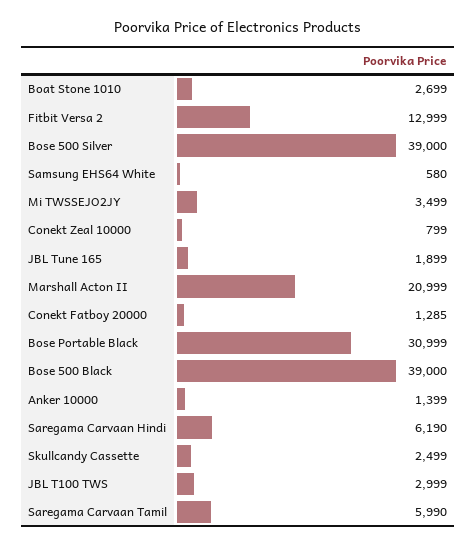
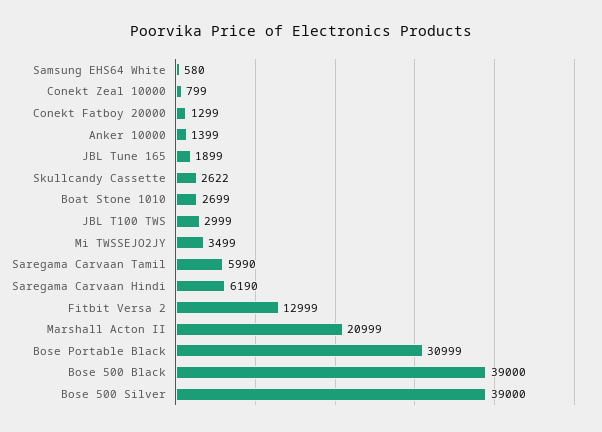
  {
    "Boat Stone 1010": 2699,
    "Fitbit Versa 2": 12999,
    "Bose 500 Silver": 39000,
    "Samsung EHS64 White": 580,
    "Mi TWSSEJO2JY": 3499,
    "Conekt Zeal 10000": 799,
    "JBL Tune 165": 1899,
    "Marshall Acton II": 20999,
-   "Conekt Fatboy 20000": 1285,
+   "Conekt Fatboy 20000": 1299,
    "Bose Portable Black": 30999,
    "Bose 500 Black": 39000,
    "Anker 10000": 1399,
    "Saregama Carvaan Hindi": 6190,
-   "Skullcandy Cassette": 2499,
+   "Skullcandy Cassette": 2622,
    "JBL T100 TWS": 2999,
    "Saregama Carvaan Tamil": 5990
  }

